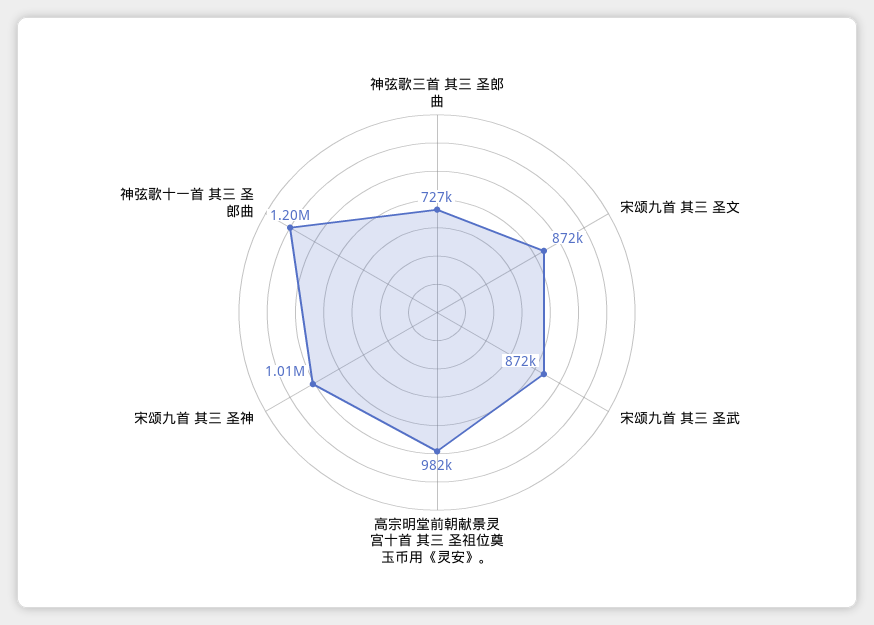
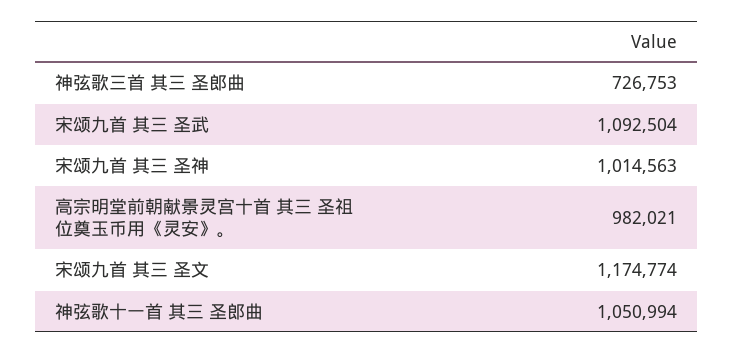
  {
    "神弦歌三首 其三 圣郎曲": 726753,
-   "宋颂九首 其三 圣文": 872000,
+   "宋颂九首 其三 圣文": 1174774,
-   "宋颂九首 其三 圣武": 872000,
+   "宋颂九首 其三 圣武": 1092504,
    "高宗明堂前朝献景灵宫十首 其三 圣祖位奠玉币用《灵安》。": 982021,
    "宋颂九首 其三 圣神": 1014563,
-   "神弦歌十一首 其三 圣郎曲": 1200000
+   "神弦歌十一首 其三 圣郎曲": 1050994
  }

